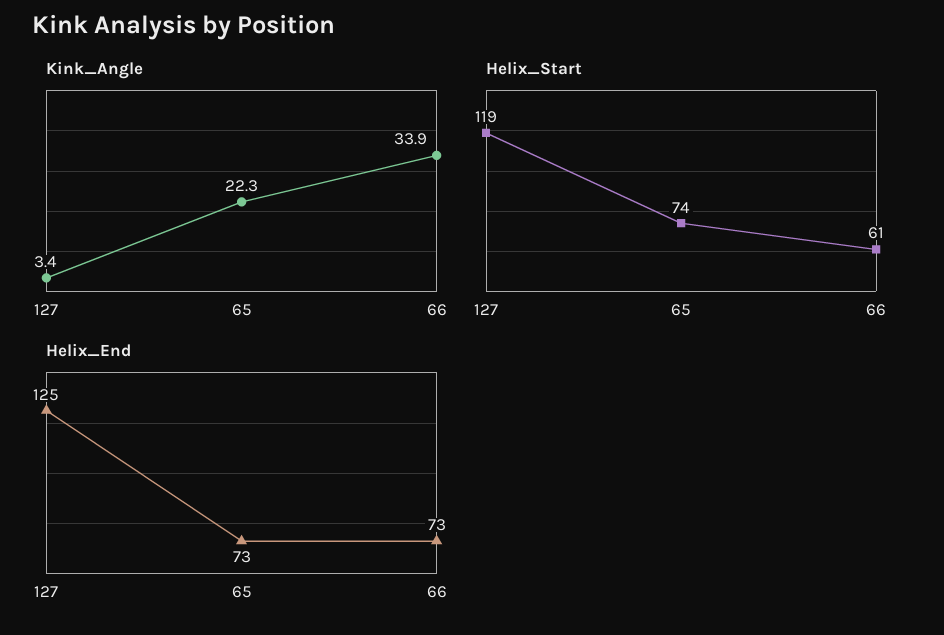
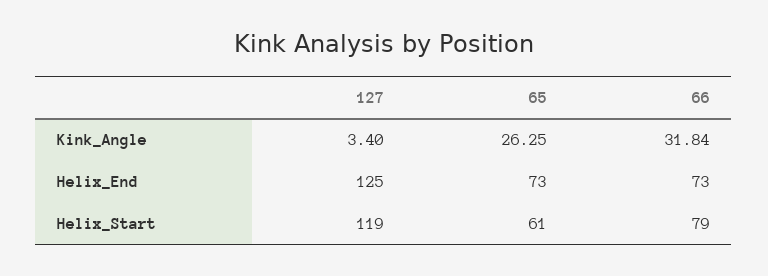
  {
    "Kink_Angle": {
      "127": 3.4,
-     "65": 22.3,
+     "65": 26.25,
-     "66": 33.9
+     "66": 31.84
    },
    "Helix_Start": {
      "127": 119,
-     "65": 74,
+     "65": 61,
-     "66": 61
+     "66": 79
    },
    "Helix_End": {
      "127": 125,
      "65": 73,
      "66": 73
    }
  }

